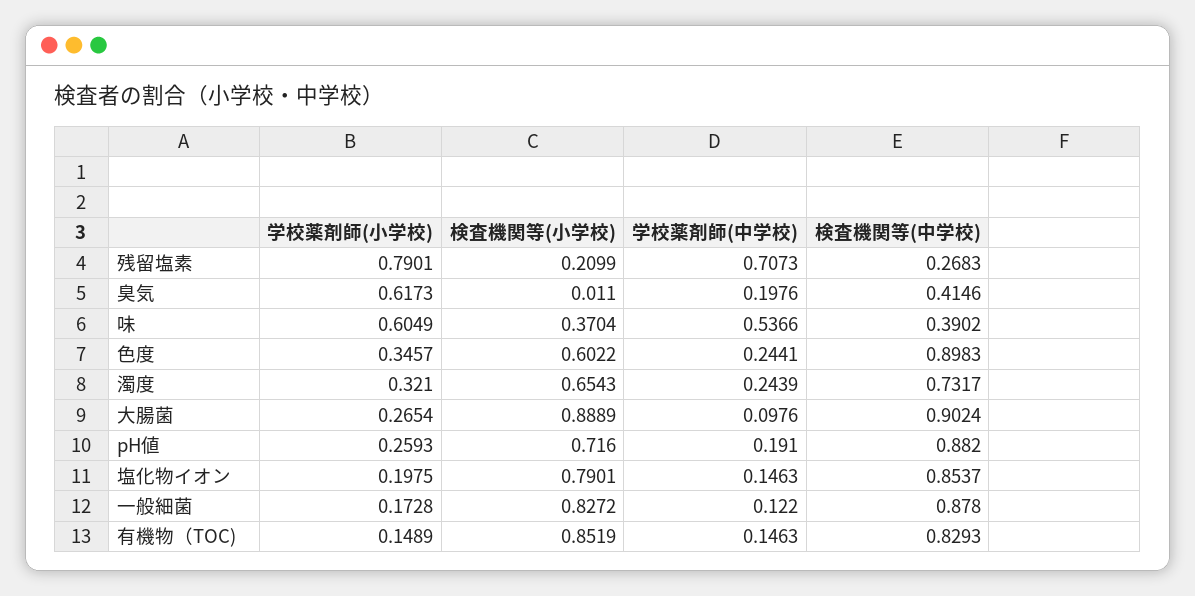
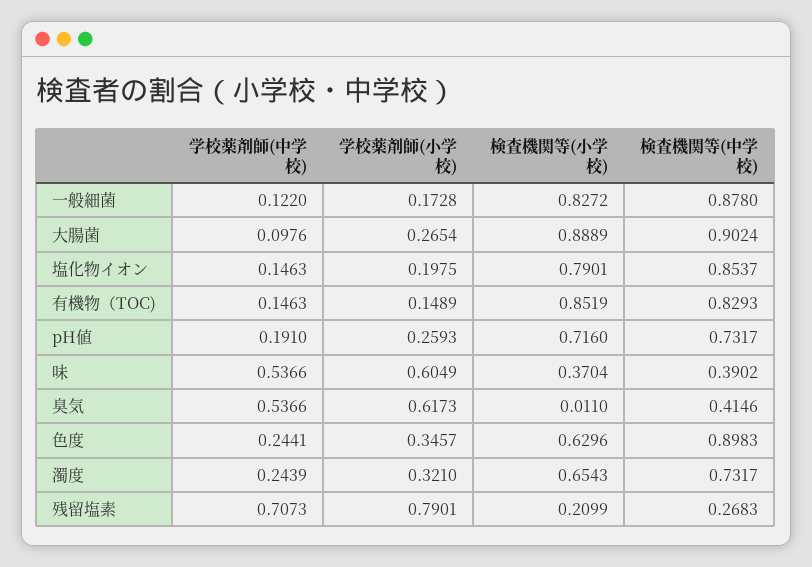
  {
    "学校薬剤師(小学校)": {
      "残留塩素": 0.7901,
      "臭気": 0.6173,
      "味": 0.6049,
      "色度": 0.3457,
      "濁度": 0.321,
      "大腸菌": 0.2654,
      "pH値": 0.2593,
      "塩化物イオン": 0.1975,
      "一般細菌": 0.1728,
      "有機物（TOC)": 0.1489
    },
    "検査機関等(小学校)": {
      "残留塩素": 0.2099,
      "臭気": 0.011,
      "味": 0.3704,
-     "色度": 0.6022,
+     "色度": 0.6296,
      "濁度": 0.6543,
      "大腸菌": 0.8889,
      "pH値": 0.716,
      "塩化物イオン": 0.7901,
      "一般細菌": 0.8272,
      "有機物（TOC)": 0.8519
    },
    "学校薬剤師(中学校)": {
      "残留塩素": 0.7073,
-     "臭気": 0.1976,
+     "臭気": 0.5366,
      "味": 0.5366,
      "色度": 0.2441,
      "濁度": 0.2439,
      "大腸菌": 0.0976,
      "pH値": 0.191,
      "塩化物イオン": 0.1463,
      "一般細菌": 0.122,
      "有機物（TOC)": 0.1463
    },
    "検査機関等(中学校)": {
      "残留塩素": 0.2683,
      "臭気": 0.4146,
      "味": 0.3902,
      "色度": 0.8983,
      "濁度": 0.7317,
      "大腸菌": 0.9024,
-     "pH値": 0.882,
+     "pH値": 0.7317,
      "塩化物イオン": 0.8537,
      "一般細菌": 0.878,
      "有機物（TOC)": 0.8293
    }
  }

